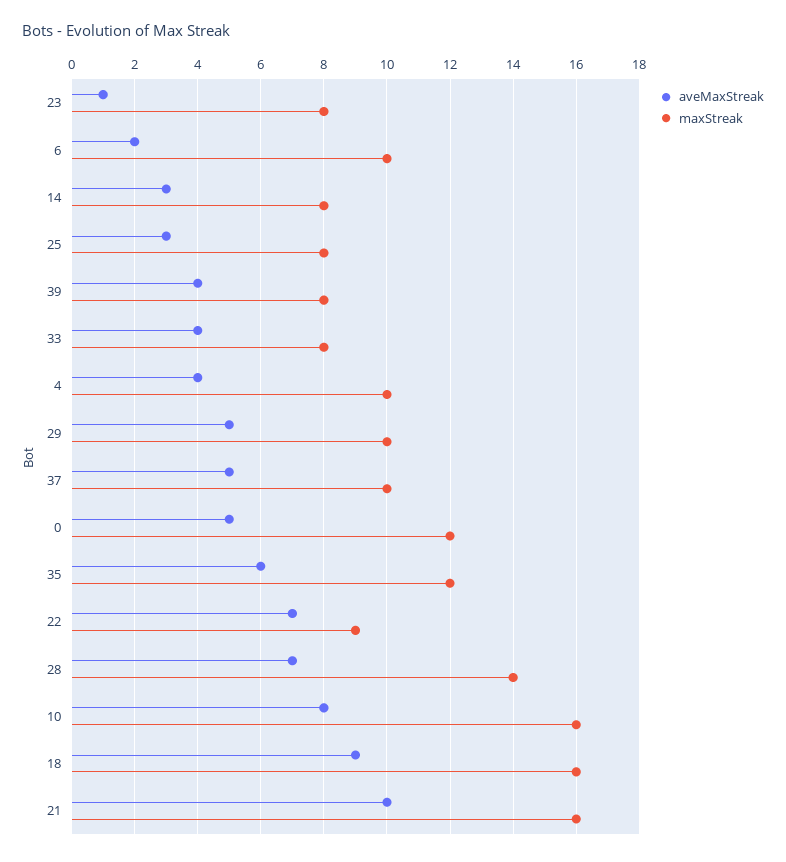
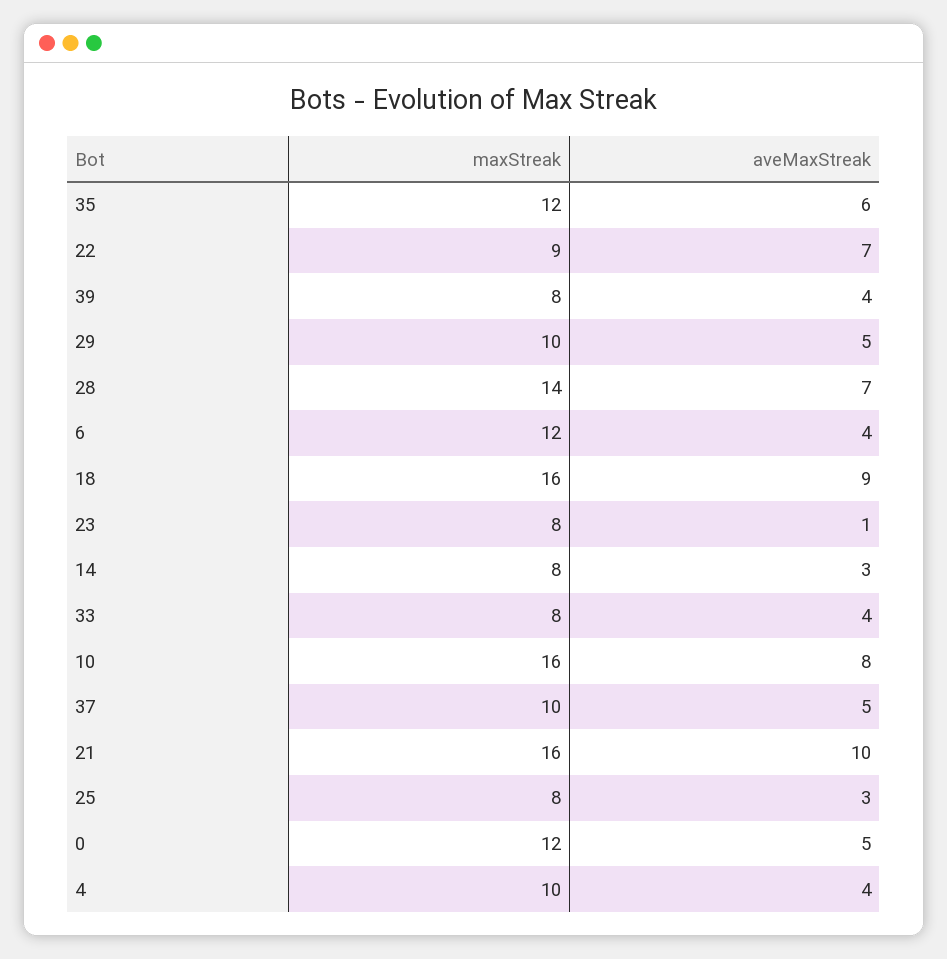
  {
    "aveMaxStreak": {
      "23": 1,
-     "6": 2,
+     "6": 4,
      "14": 3,
      "25": 3,
      "39": 4,
      "33": 4,
      "4": 4,
      "29": 5,
      "37": 5,
      "0": 5,
      "35": 6,
      "22": 7,
      "28": 7,
      "10": 8,
      "18": 9,
      "21": 10
    },
    "maxStreak": {
      "23": 8,
-     "6": 10,
+     "6": 12,
      "14": 8,
      "25": 8,
      "39": 8,
      "33": 8,
      "4": 10,
      "29": 10,
      "37": 10,
      "0": 12,
      "35": 12,
      "22": 9,
      "28": 14,
      "10": 16,
      "18": 16,
      "21": 16
    }
  }

